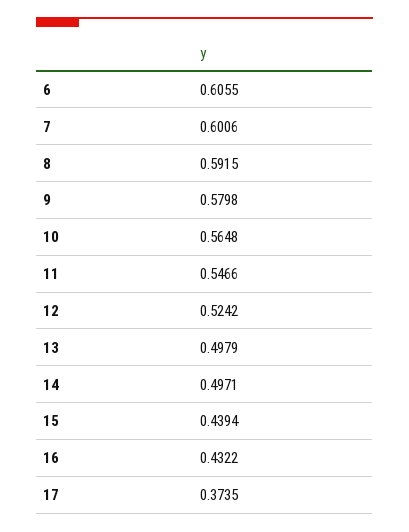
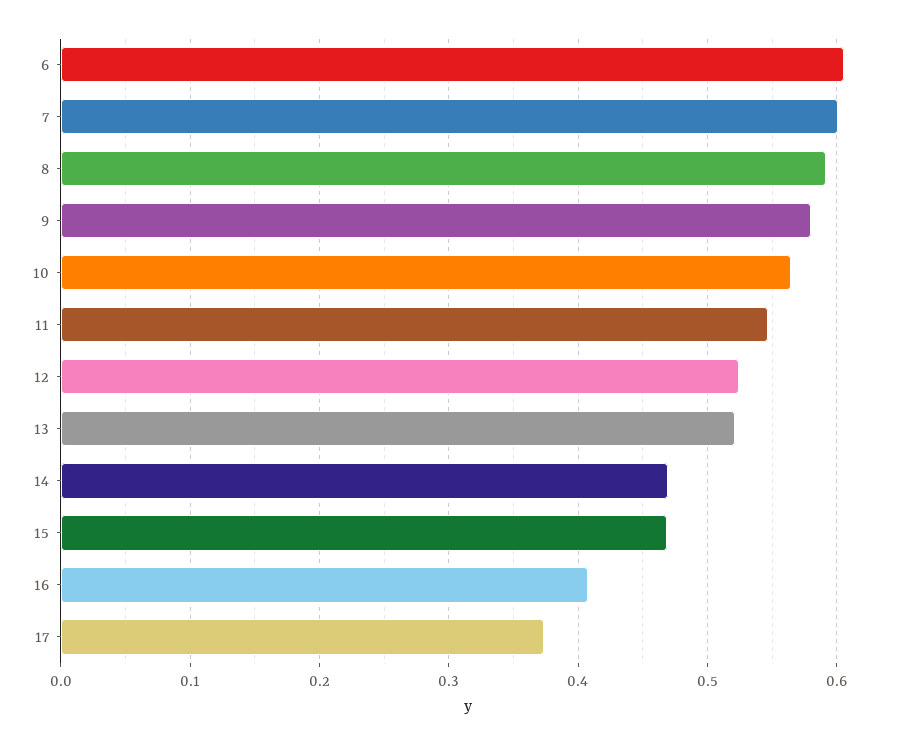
  {
    "6": 0.6055,
    "7": 0.6006,
    "8": 0.5915,
    "9": 0.5798,
    "10": 0.5648,
    "11": 0.5466,
    "12": 0.5242,
-   "13": 0.4979,
+   "13": 0.52,
-   "14": 0.4971,
+   "14": 0.47,
-   "15": 0.4394,
+   "15": 0.47,
-   "16": 0.4322,
+   "16": 0.41,
    "17": 0.3735
  }

